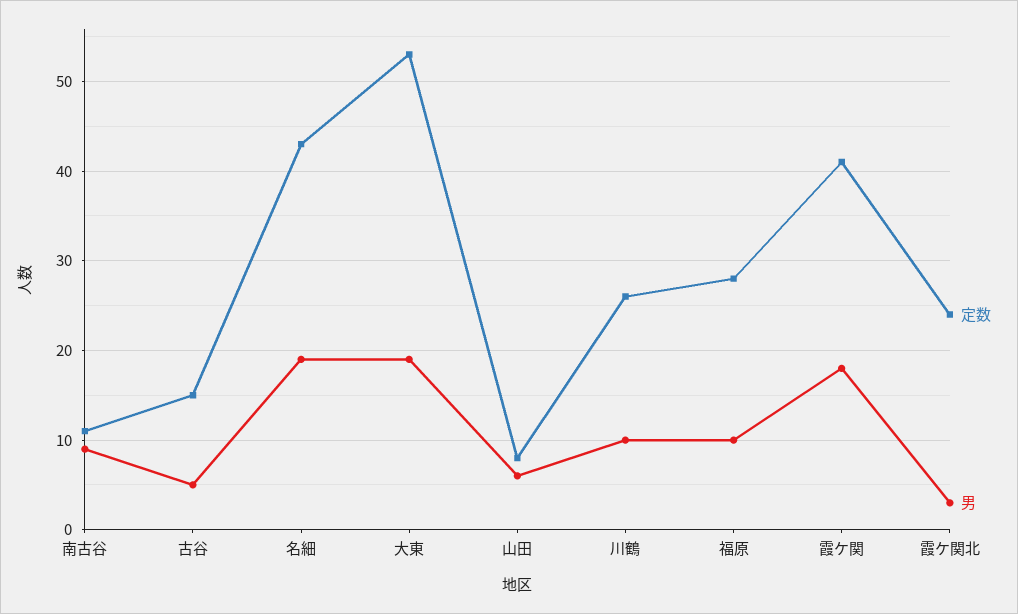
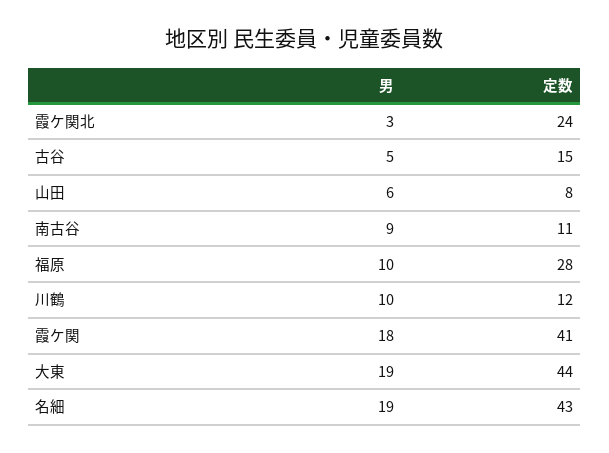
  {
    "定数": {
      "南古谷": 11,
      "古谷": 15,
      "名細": 43,
-     "大東": 53,
+     "大東": 44,
      "山田": 8,
-     "川鶴": 26,
+     "川鶴": 12,
      "福原": 28,
      "霞ケ関": 41,
      "霞ケ関北": 24
    },
    "男": {
      "南古谷": 9,
      "古谷": 5,
      "名細": 19,
      "大東": 19,
      "山田": 6,
      "川鶴": 10,
      "福原": 10,
      "霞ケ関": 18,
      "霞ケ関北": 3
    }
  }

